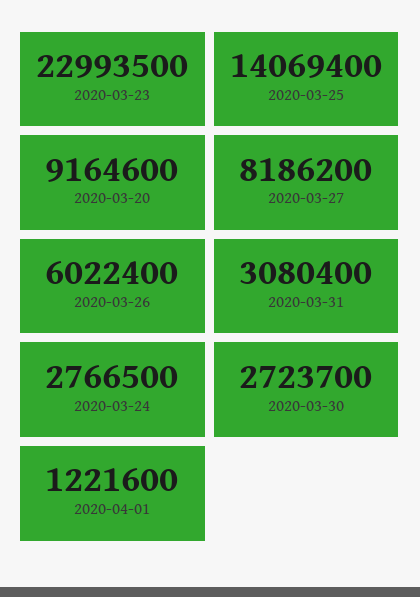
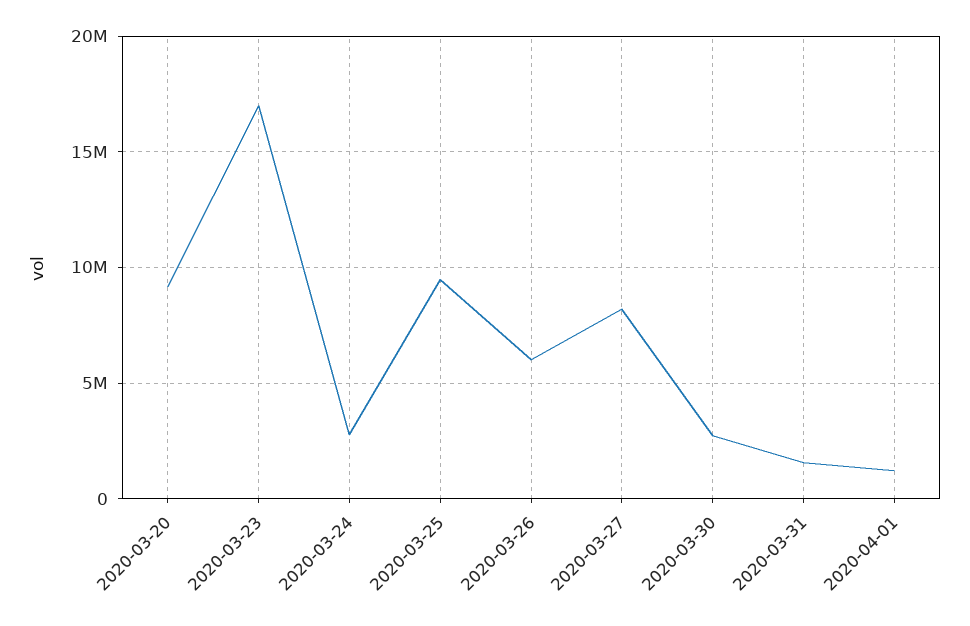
  {
-   "2020-03-23": 22993500,
+   "2020-03-23": 17000000,
-   "2020-03-25": 14069400,
+   "2020-03-25": 9500000,
    "2020-03-20": 9164600,
    "2020-03-27": 8186200,
    "2020-03-26": 6022400,
-   "2020-03-31": 3080400,
+   "2020-03-31": 1500000,
    "2020-03-24": 2766500,
    "2020-03-30": 2723700,
    "2020-04-01": 1221600
  }

